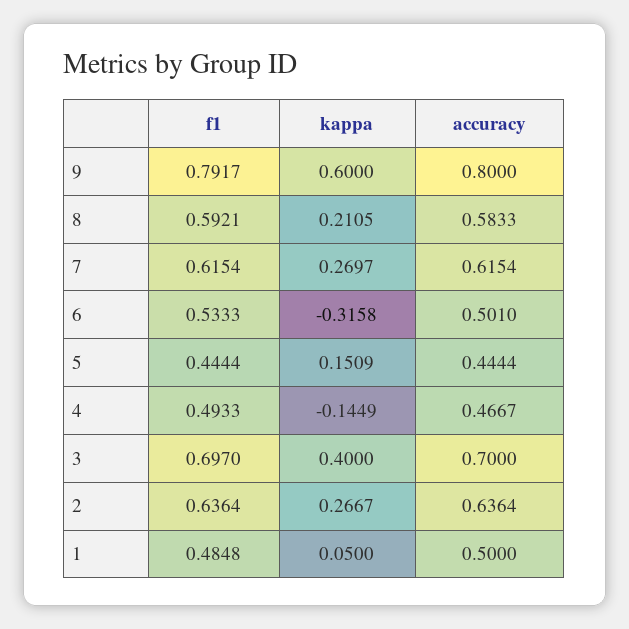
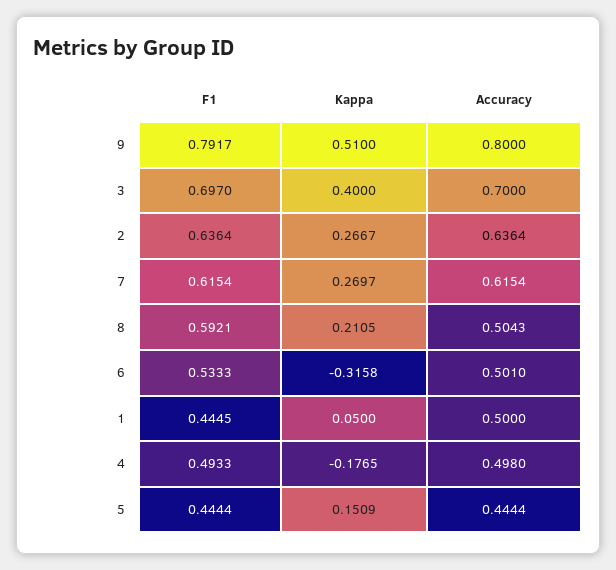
  {
    "f1": {
      "9": 0.7917,
      "8": 0.5921,
      "7": 0.6154,
      "6": 0.5333,
      "5": 0.4444,
      "4": 0.4933,
      "3": 0.697,
      "2": 0.6364,
-     "1": 0.4848
+     "1": 0.4445
    },
    "kappa": {
-     "9": 0.6,
+     "9": 0.51,
      "8": 0.2105,
      "7": 0.2697,
      "6": -0.3158,
      "5": 0.1509,
-     "4": -0.1449,
+     "4": -0.1765,
      "3": 0.4,
      "2": 0.2667,
      "1": 0.05
    },
    "accuracy": {
      "9": 0.8,
-     "8": 0.5833,
+     "8": 0.5043,
      "7": 0.6154,
      "6": 0.501,
      "5": 0.4444,
-     "4": 0.4667,
+     "4": 0.498,
      "3": 0.7,
      "2": 0.6364,
      "1": 0.5
    }
  }

